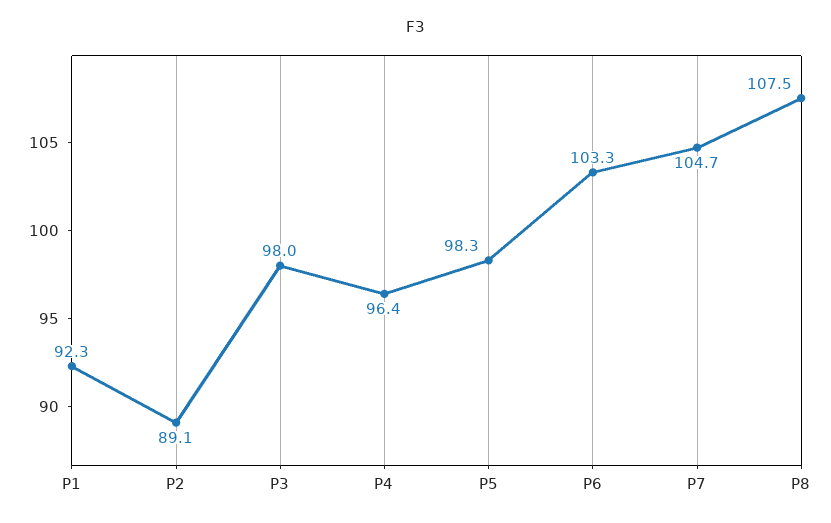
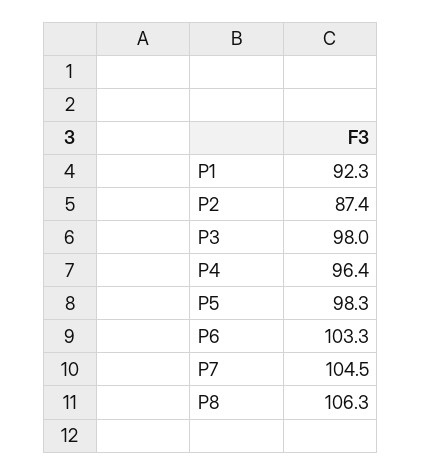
  {
    "P1": 92.3,
-   "P2": 89.1,
+   "P2": 87.4,
    "P3": 98,
    "P4": 96.4,
    "P5": 98.3,
    "P6": 103.3,
-   "P7": 104.7,
+   "P7": 104.5,
-   "P8": 107.5
+   "P8": 106.3
  }

